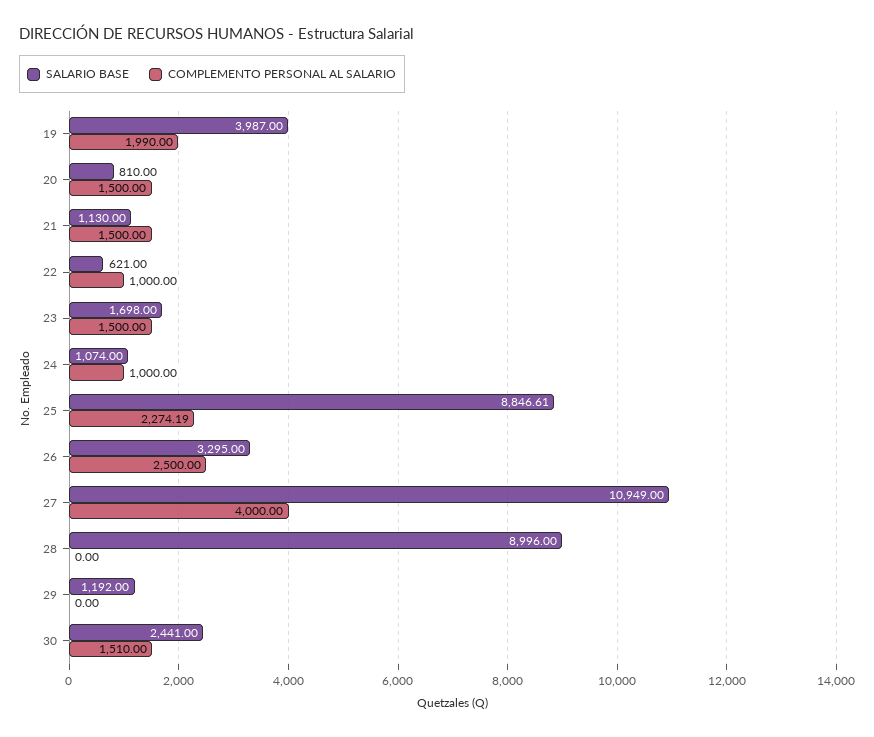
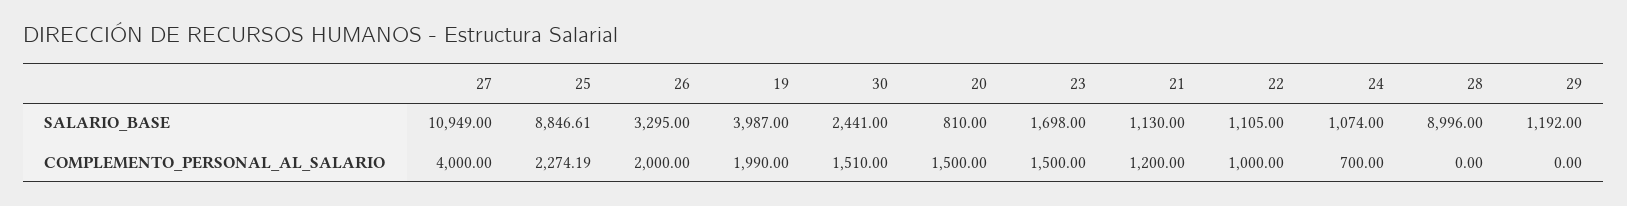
  {
    "SALARIO BASE": {
      "19": 3987,
      "20": 810,
      "21": 1130,
-     "22": 621,
+     "22": 1105,
      "23": 1698,
      "24": 1074,
      "25": 8846.61,
      "26": 3295,
      "27": 10949,
      "28": 8996,
      "29": 1192,
      "30": 2441
    },
    "COMPLEMENTO PERSONAL AL SALARIO": {
      "19": 1990,
      "20": 1500,
-     "21": 1500,
+     "21": 1200,
      "22": 1000,
      "23": 1500,
-     "24": 1000,
+     "24": 700,
      "25": 2274.19,
-     "26": 2500,
+     "26": 2000,
      "27": 4000,
      "28": 0,
      "29": 0,
      "30": 1510
    }
  }

